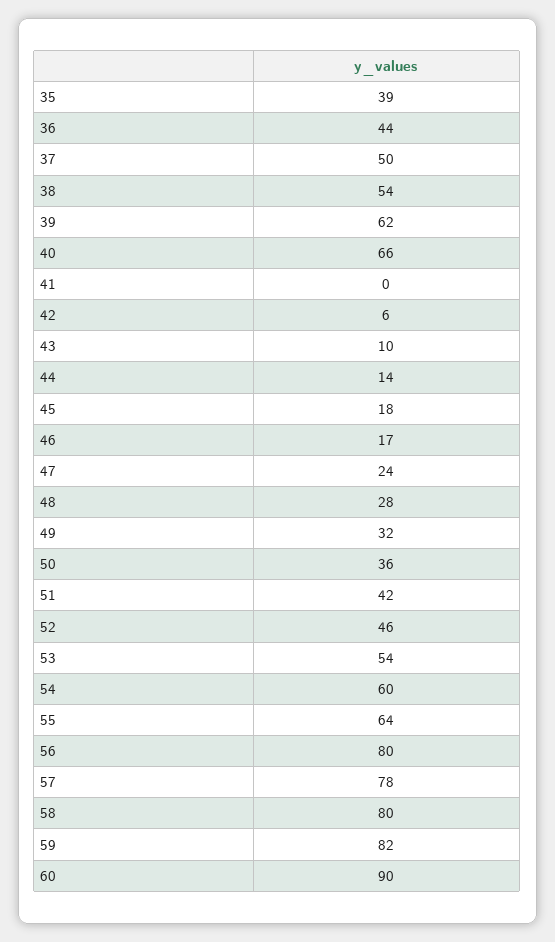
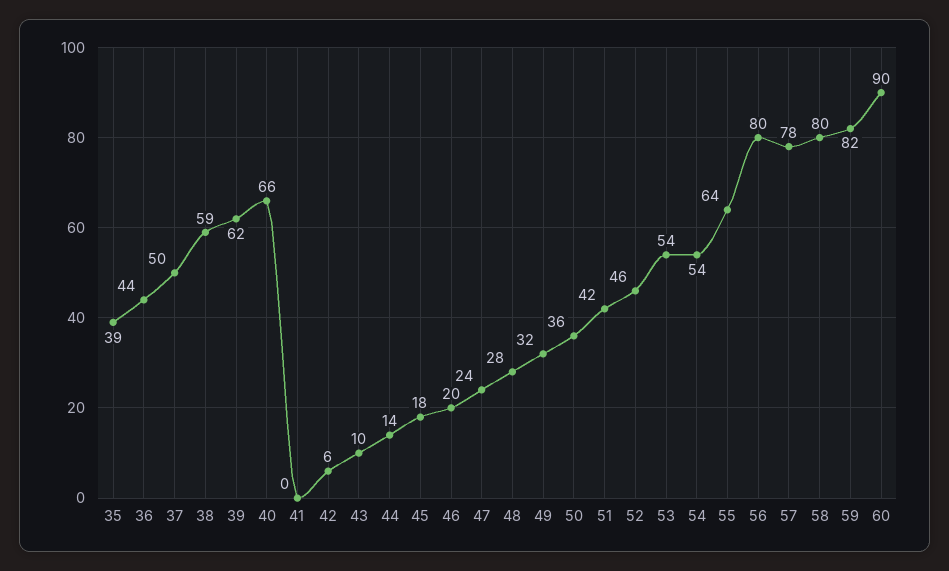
  {
    "35": 39,
    "36": 44,
    "37": 50,
-   "38": 54,
+   "38": 59,
    "39": 62,
    "40": 66,
    "41": 0,
    "42": 6,
    "43": 10,
    "44": 14,
    "45": 18,
-   "46": 17,
+   "46": 20,
    "47": 24,
    "48": 28,
    "49": 32,
    "50": 36,
    "51": 42,
    "52": 46,
    "53": 54,
-   "54": 60,
+   "54": 54,
    "55": 64,
    "56": 80,
    "57": 78,
    "58": 80,
    "59": 82,
    "60": 90
  }

